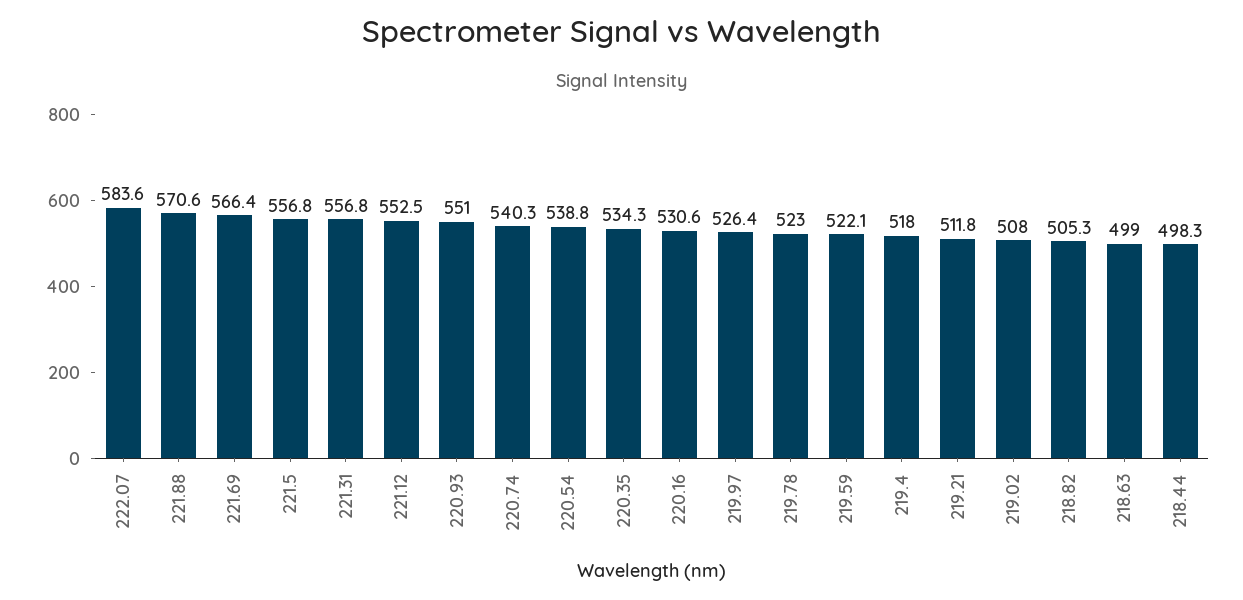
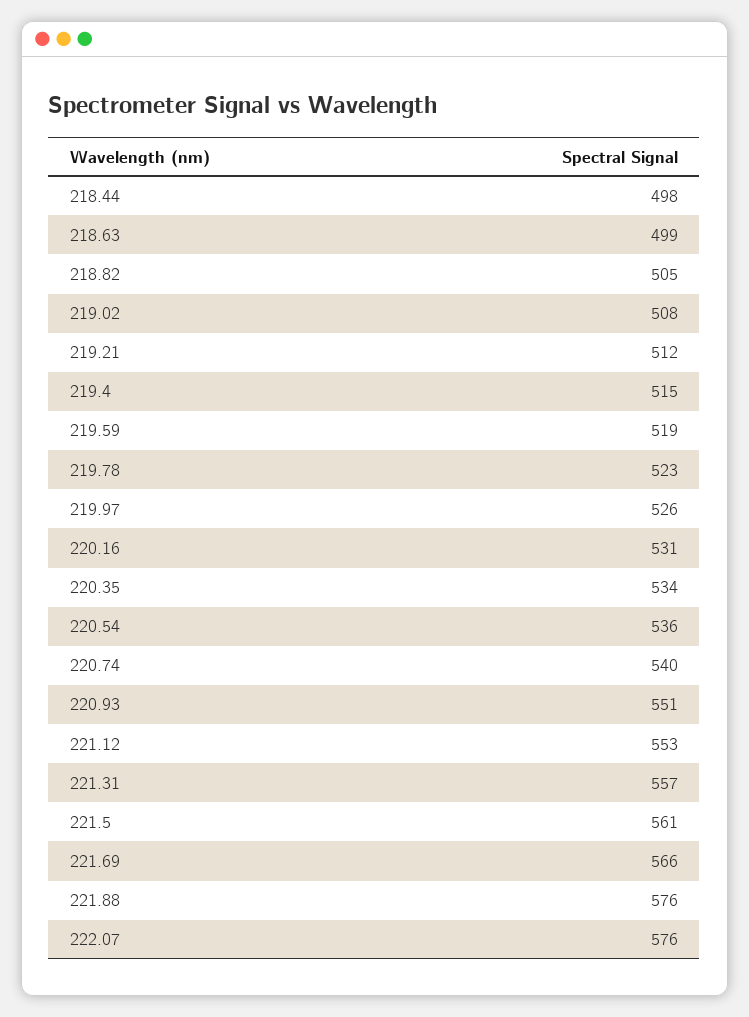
  {
-   "222.07": 583.6,
+   "222.07": 576,
-   "221.88": 570.6,
+   "221.88": 576,
    "221.69": 566.4,
-   "221.5": 556.8,
+   "221.5": 561,
    "221.31": 556.8,
    "221.12": 552.5,
    "220.93": 551,
    "220.74": 540.3,
-   "220.54": 538.8,
+   "220.54": 536,
    "220.35": 534.3,
    "220.16": 530.6,
    "219.97": 526.4,
    "219.78": 523,
-   "219.59": 522.1,
+   "219.59": 519,
-   "219.4": 518,
+   "219.4": 515,
    "219.21": 511.8,
    "219.02": 508,
    "218.82": 505.3,
    "218.63": 499,
    "218.44": 498.3
  }

